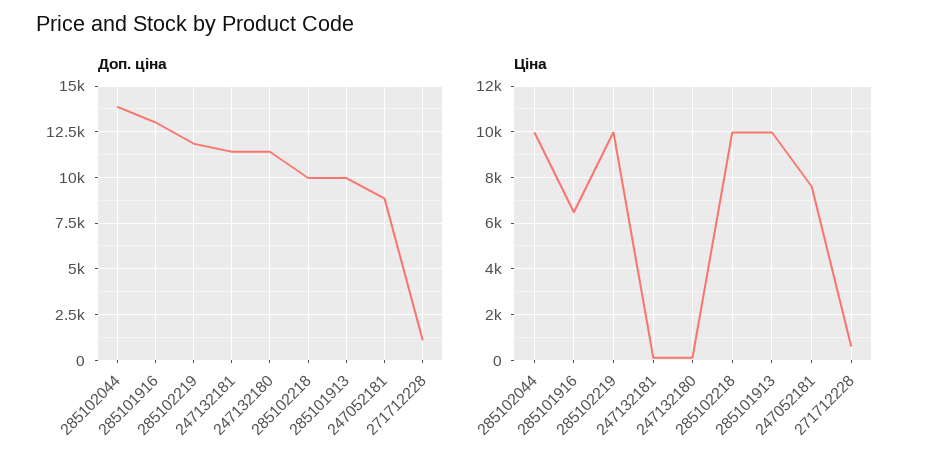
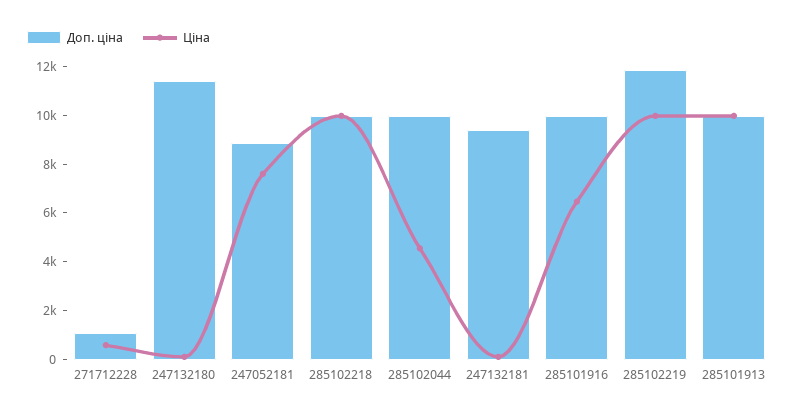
  {
    "Доп. ціна": {
-     "285102044": 14000,
+     "285102044": 10000,
-     "285101916": 13000,
+     "285101916": 10000,
      "285102219": 12000,
-     "247132181": 11500,
+     "247132181": 9500,
      "247132180": 11500,
      "285102218": 10000,
      "285101913": 10000,
      "247052181": 9000,
      "271712228": 1000
    },
    "Ціна": {
-     "285102044": 10000,
+     "285102044": 4500,
      "285101916": 6500,
      "285102219": 10000,
      "247132181": 0,
      "247132180": 0,
      "285102218": 10000,
      "285101913": 10000,
      "247052181": 7500,
      "271712228": 500
    }
  }

